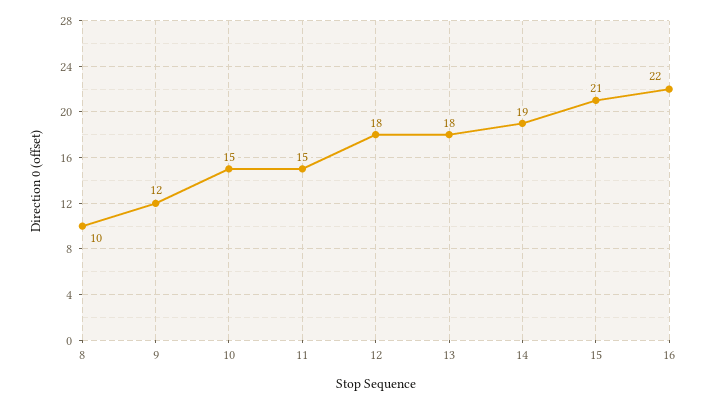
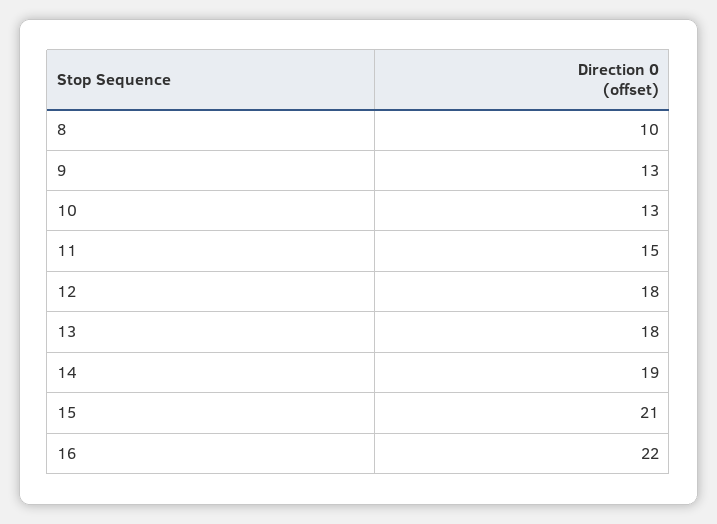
  {
    "8": 10,
-   "9": 12,
+   "9": 13,
-   "10": 15,
+   "10": 13,
    "11": 15,
    "12": 18,
    "13": 18,
    "14": 19,
    "15": 21,
    "16": 22
  }

